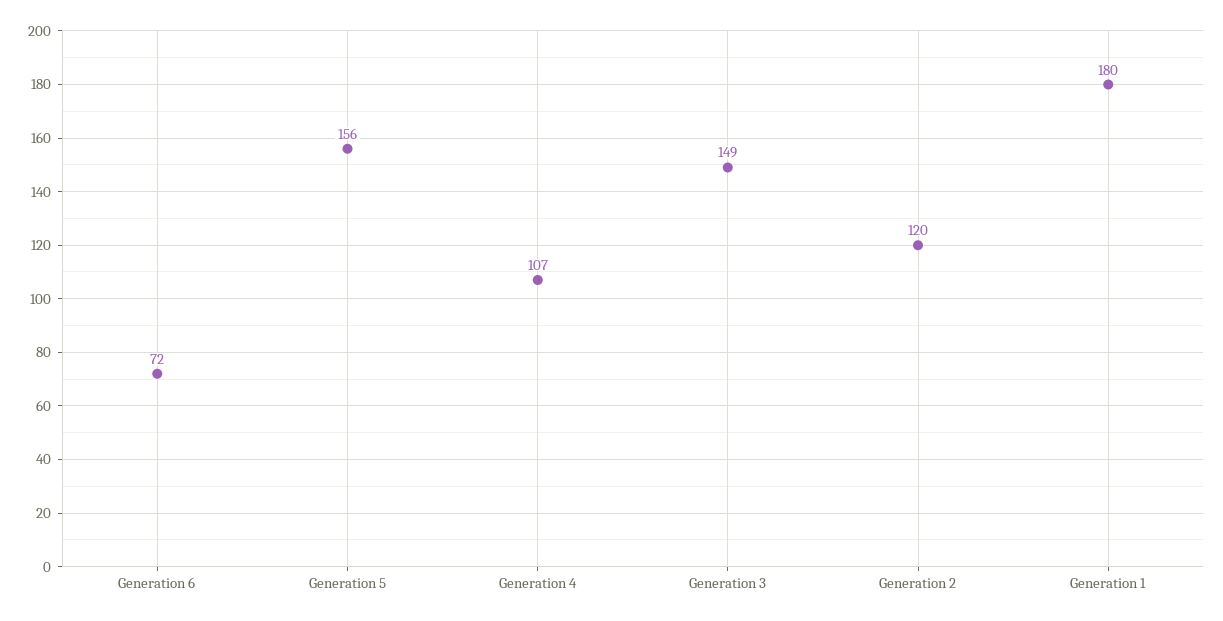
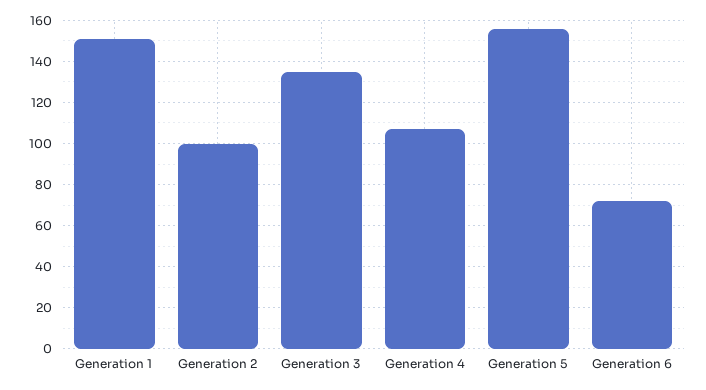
  {
    "Generation 6": 72,
    "Generation 5": 156,
    "Generation 4": 107,
-   "Generation 3": 149,
+   "Generation 3": 135,
-   "Generation 2": 120,
+   "Generation 2": 100,
-   "Generation 1": 180
+   "Generation 1": 150
  }

